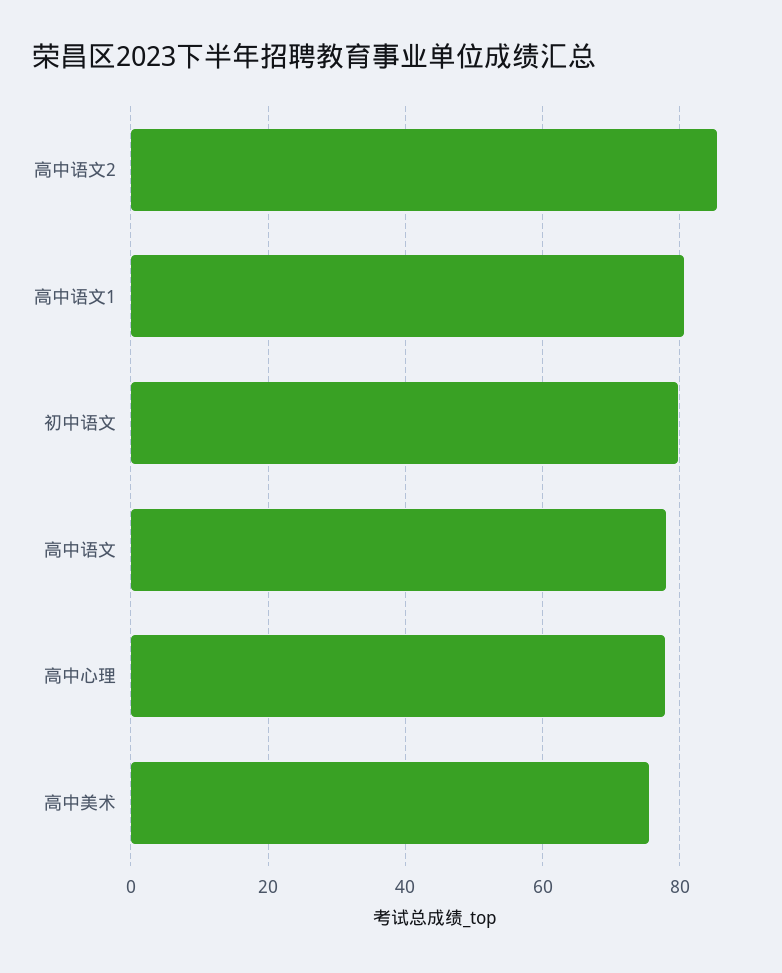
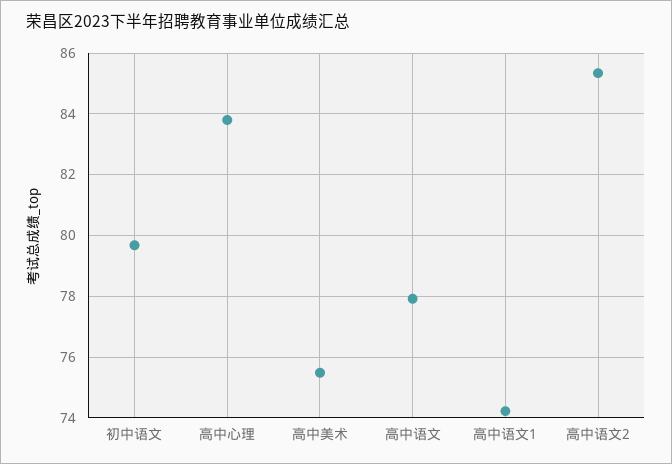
  {
    "高中语文2": 85.4,
-   "高中语文1": 80,
+   "高中语文1": 74.2,
    "初中语文": 79.6,
    "高中语文": 78,
-   "高中心理": 78,
+   "高中心理": 83.8,
    "高中美术": 75.4
  }

